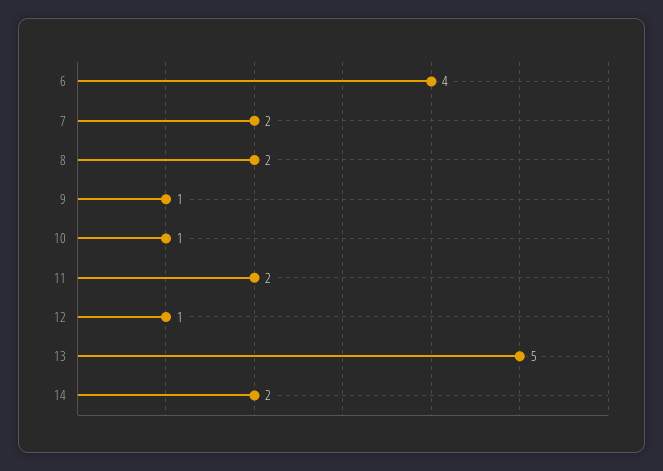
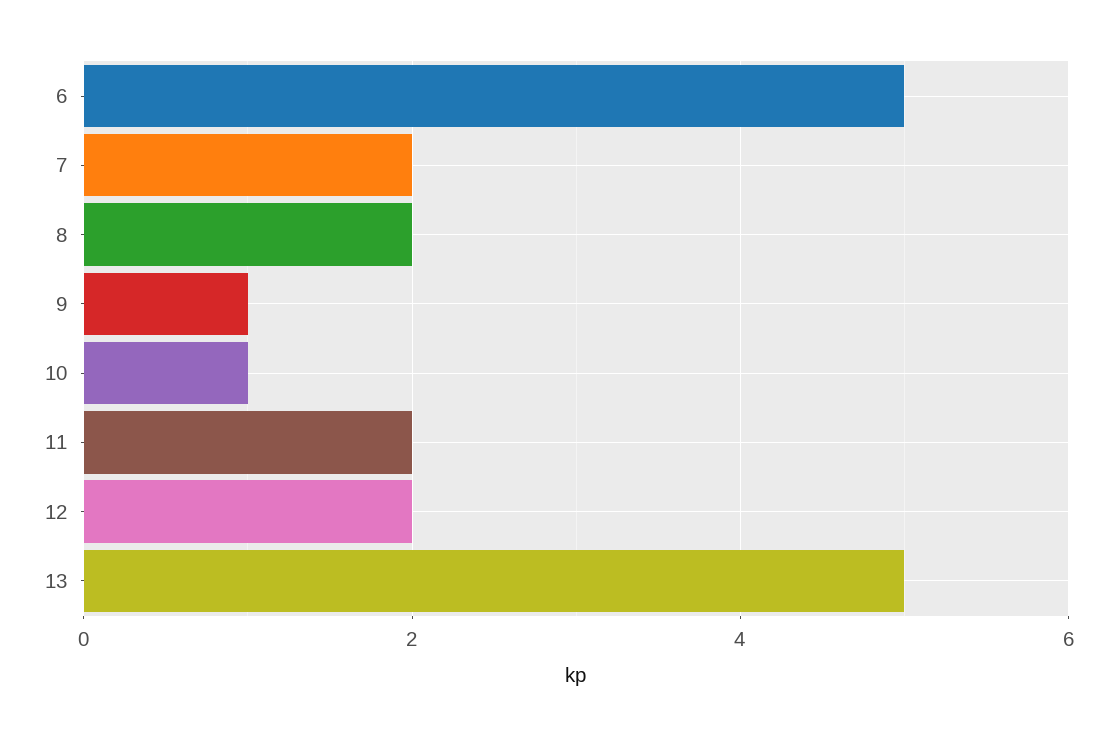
  {
-   "6": 4,
+   "6": 5,
    "7": 2,
    "8": 2,
    "9": 1,
    "10": 1,
    "11": 2,
-   "12": 1,
+   "12": 2,
-   "13": 5,
+   "13": 5
-   "14": 2
  }

